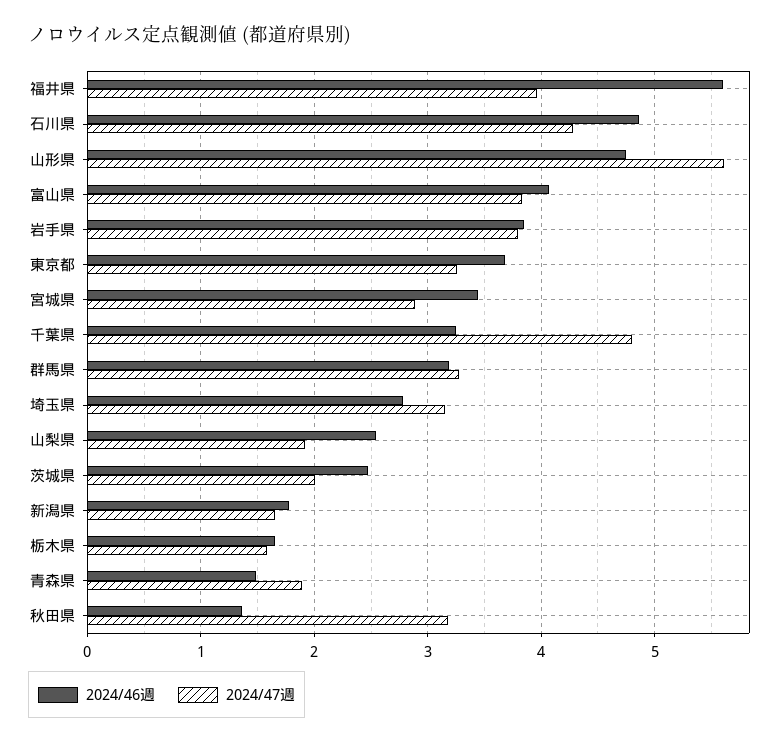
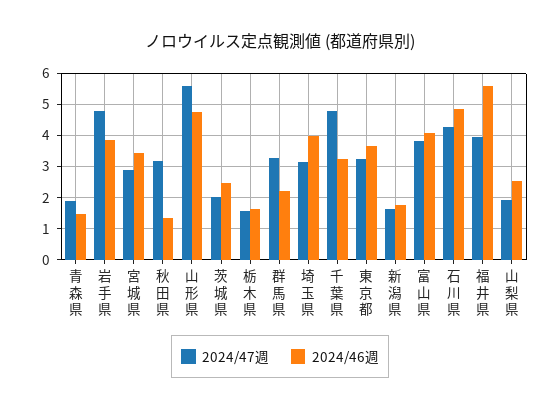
  {
    "2024/46週": {
      "福井県": 5.6,
      "石川県": 4.9,
      "山形県": 4.8,
      "富山県": 4.1,
      "岩手県": 3.9,
      "東京都": 3.7,
      "宮城県": 3.4,
      "千葉県": 3.3,
-     "群馬県": 3.2,
+     "群馬県": 2.2,
-     "埼玉県": 2.8,
+     "埼玉県": 4,
      "山梨県": 2.5,
      "茨城県": 2.5,
      "新潟県": 1.8,
      "栃木県": 1.7,
      "青森県": 1.5,
      "秋田県": 1.4
    },
    "2024/47週": {
      "福井県": 4,
      "石川県": 4.3,
      "山形県": 5.6,
      "富山県": 3.8,
-     "岩手県": 3.8,
+     "岩手県": 4.8,
      "東京都": 3.3,
      "宮城県": 2.9,
      "千葉県": 4.8,
      "群馬県": 3.3,
      "埼玉県": 3.2,
      "山梨県": 1.9,
      "茨城県": 2,
      "新潟県": 1.7,
      "栃木県": 1.6,
      "青森県": 1.9,
      "秋田県": 3.2
    }
  }

